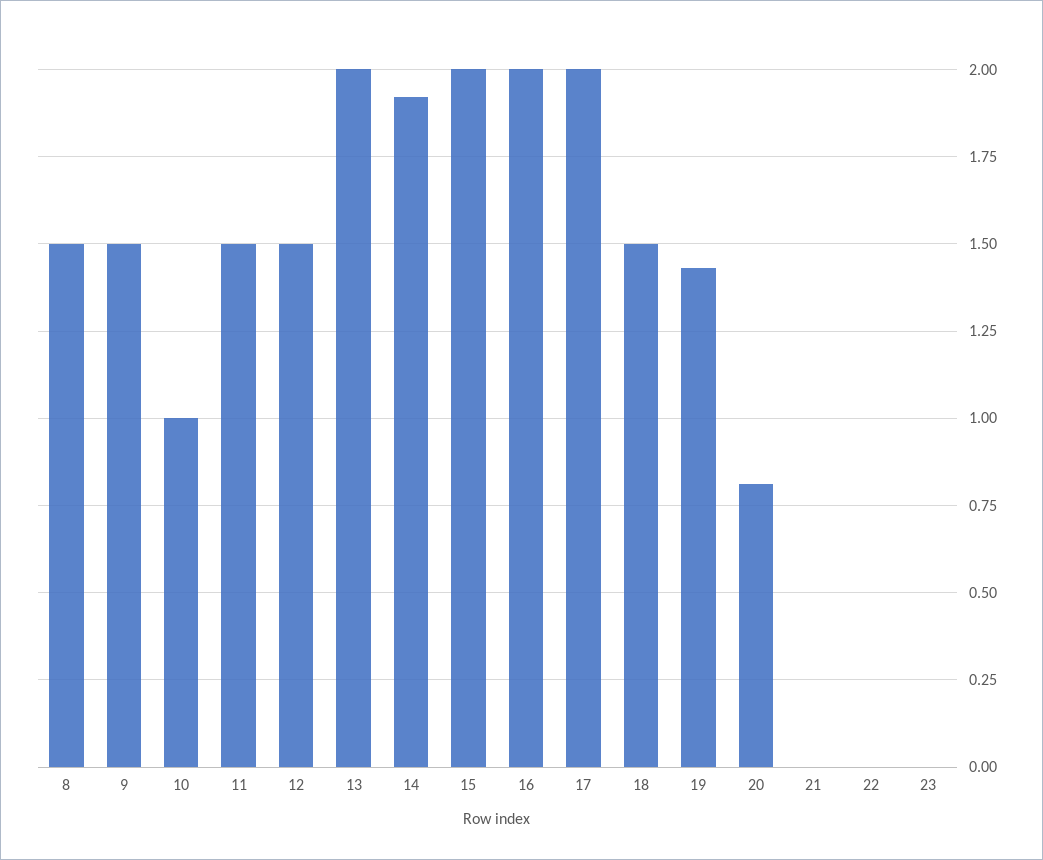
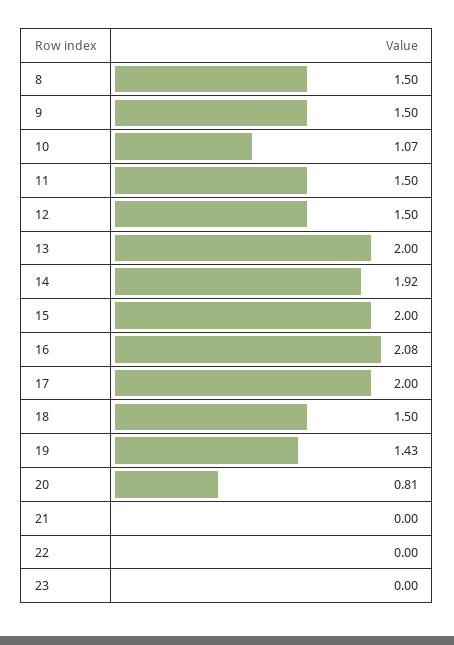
  {
    "8": 1.5,
    "9": 1.5,
-   "10": 1,
+   "10": 1.07,
    "11": 1.5,
    "12": 1.5,
    "13": 2,
    "14": 1.92,
    "15": 2,
-   "16": 2,
+   "16": 2.08,
    "17": 2,
    "18": 1.5,
    "19": 1.43,
    "20": 0.81,
    "21": 0,
    "22": 0,
    "23": 0
  }

